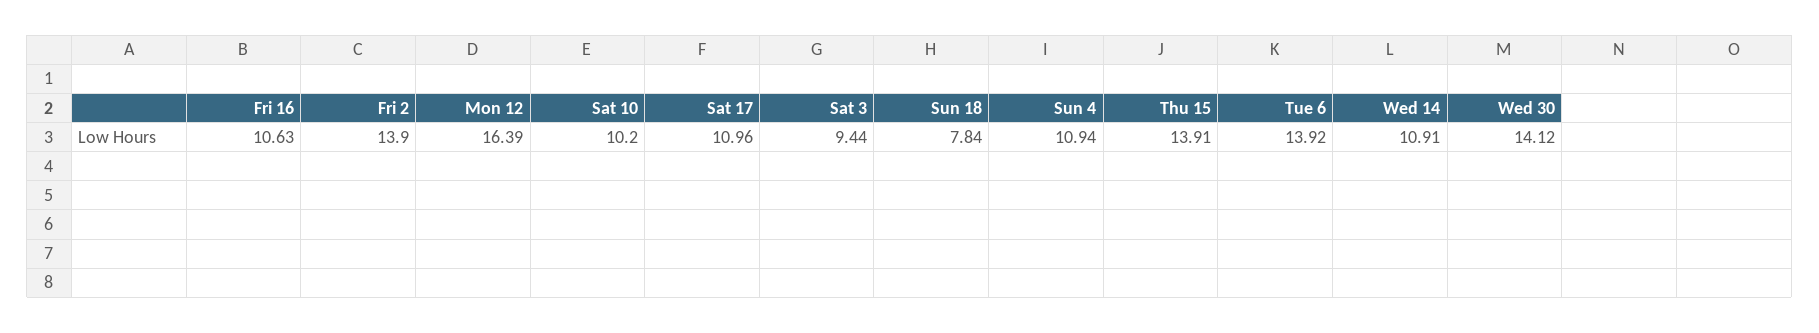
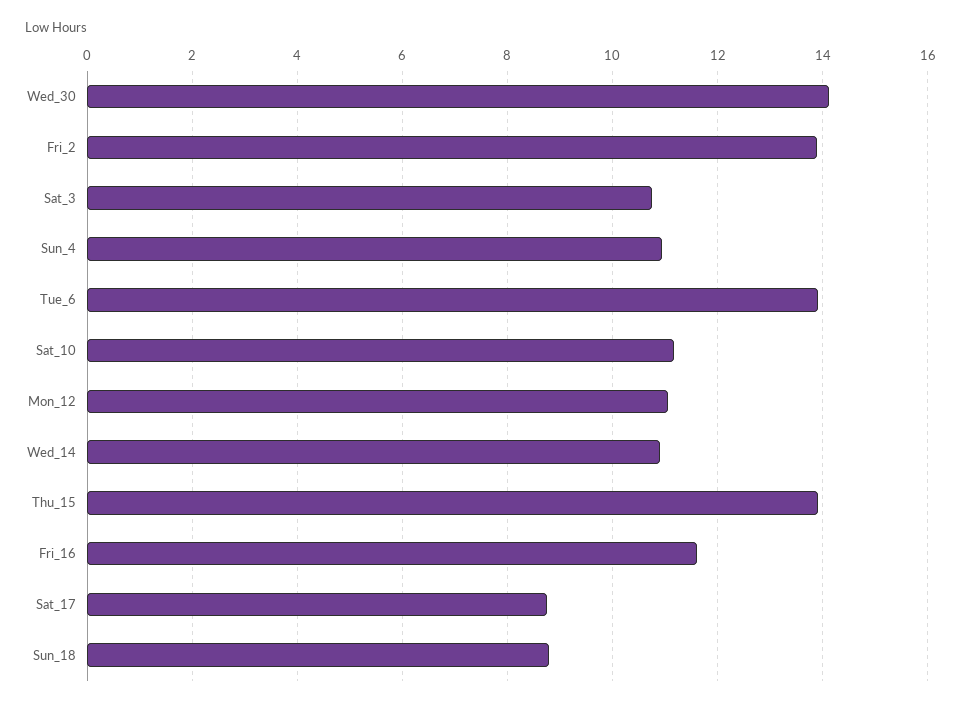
  {
-   "Fri 16": 10.63,
+   "Fri 16": 11.6,
    "Fri 2": 13.9,
-   "Mon 12": 16.39,
+   "Mon 12": 11,
-   "Sat 10": 10.2,
+   "Sat 10": 11.2,
-   "Sat 17": 10.96,
+   "Sat 17": 8.8,
-   "Sat 3": 9.44,
+   "Sat 3": 10.8,
-   "Sun 18": 7.84,
+   "Sun 18": 8.8,
    "Sun 4": 10.94,
    "Thu 15": 13.91,
    "Tue 6": 13.92,
    "Wed 14": 10.91,
    "Wed 30": 14.12
  }

